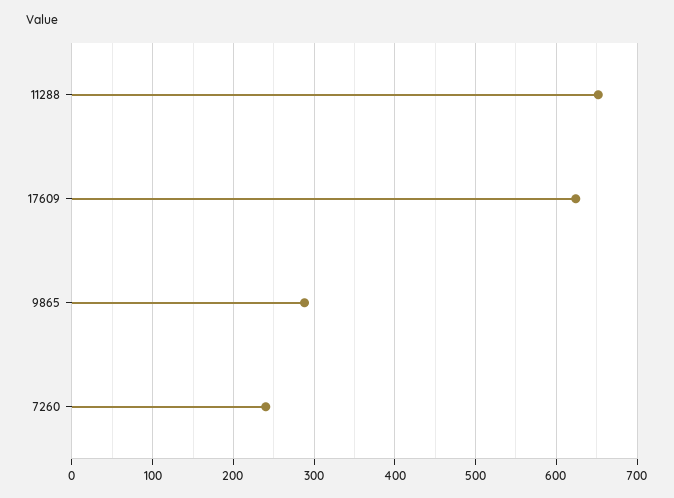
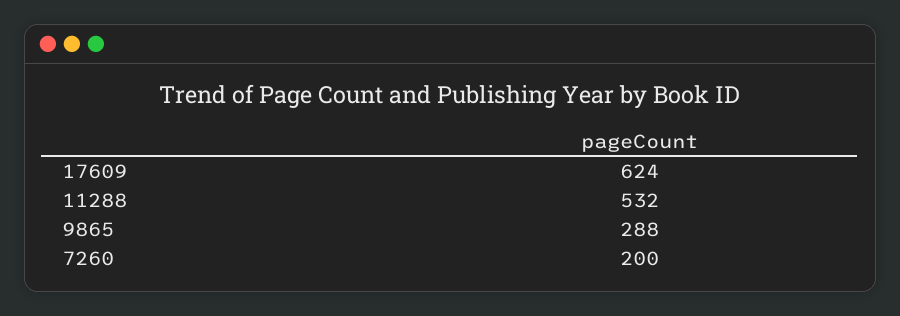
  {
-   "11288": 650,
+   "11288": 532,
    "17609": 624,
    "9865": 288,
-   "7260": 240
+   "7260": 200
  }

